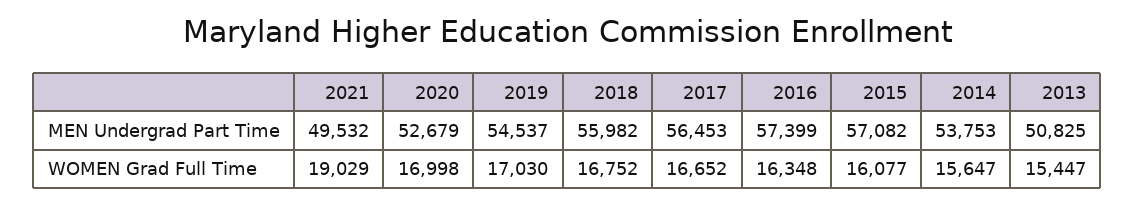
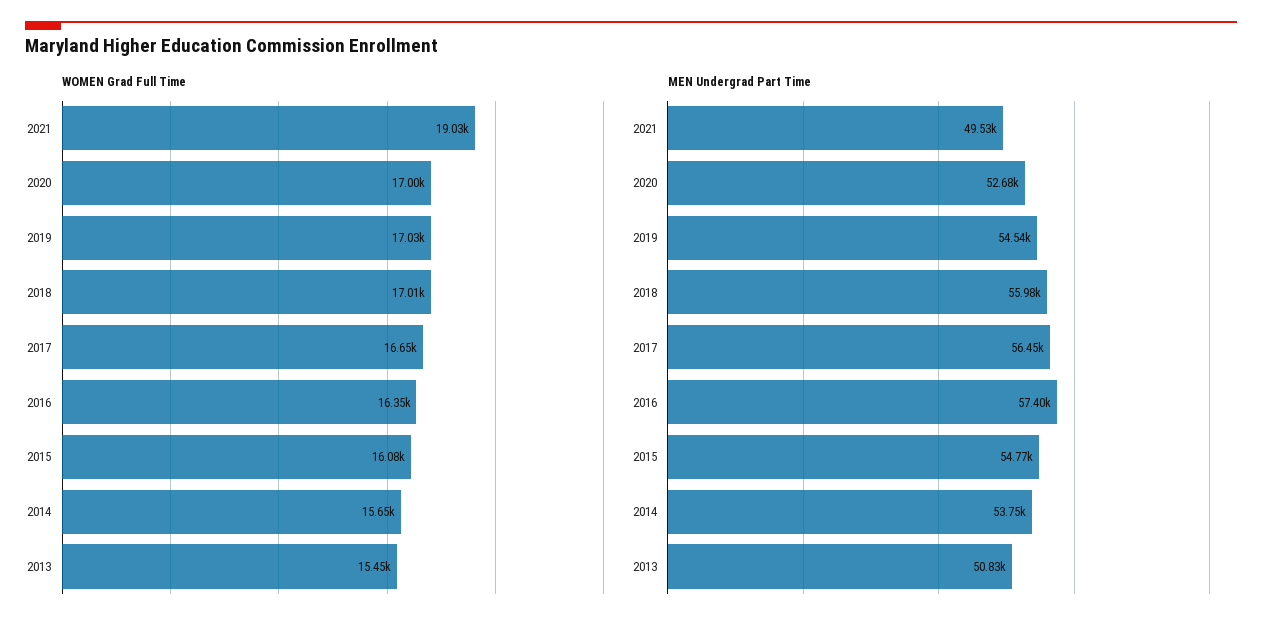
  {
    "MEN Undergrad Part Time": {
      "2021": 49532,
      "2020": 52679,
      "2019": 54537,
      "2018": 55982,
      "2017": 56453,
      "2016": 57399,
-     "2015": 57082,
+     "2015": 54770,
      "2014": 53753,
      "2013": 50825
    },
    "WOMEN Grad Full Time": {
      "2021": 19029,
      "2020": 16998,
      "2019": 17030,
-     "2018": 16752,
+     "2018": 17010,
      "2017": 16652,
      "2016": 16348,
      "2015": 16077,
      "2014": 15647,
      "2013": 15447
    }
  }

